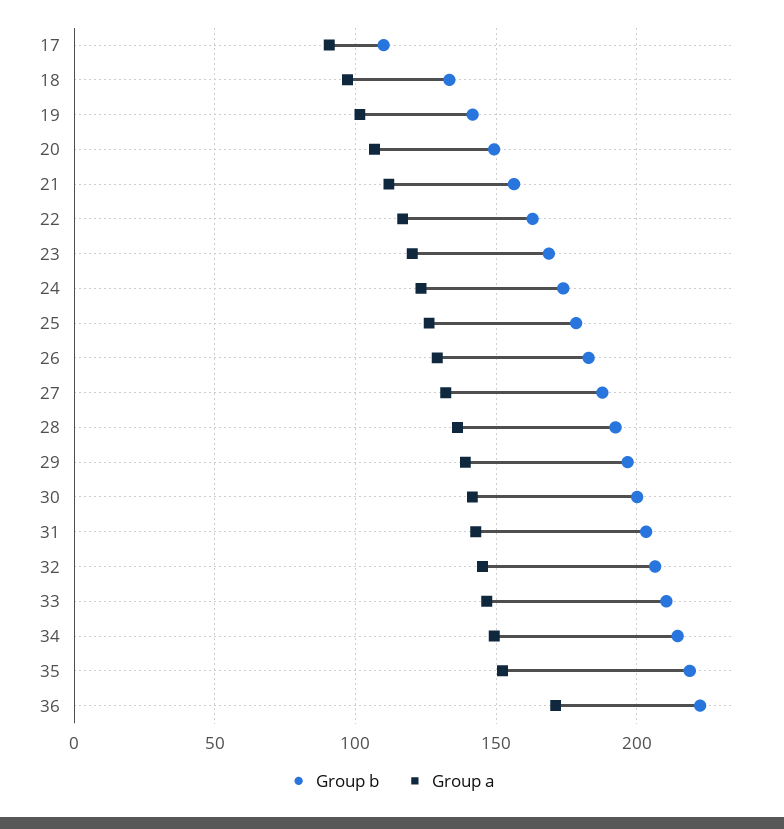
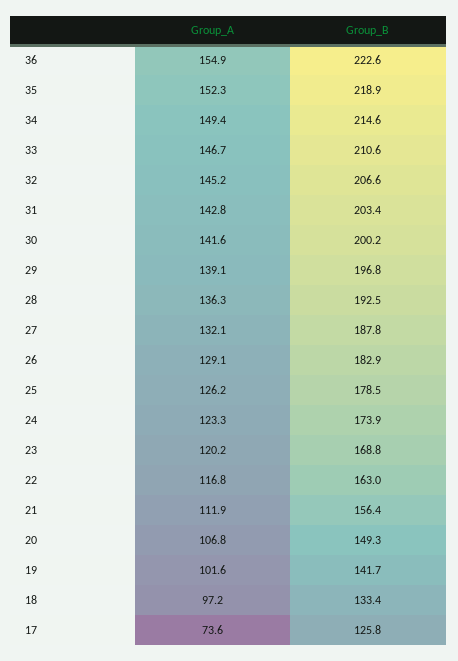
  {
    "Group b": {
-     "17": 110,
+     "17": 125.8,
      "18": 133.4,
      "19": 141.7,
      "20": 149.3,
      "21": 156.4,
      "22": 163,
      "23": 168.8,
      "24": 173.9,
      "25": 178.5,
      "26": 182.9,
      "27": 187.8,
      "28": 192.5,
      "29": 196.8,
      "30": 200.2,
      "31": 203.4,
      "32": 206.6,
      "33": 210.6,
      "34": 214.6,
      "35": 218.9,
      "36": 222.6
    },
    "Group a": {
-     "17": 90,
+     "17": 73.6,
      "18": 97.2,
      "19": 101.6,
      "20": 106.8,
      "21": 111.9,
      "22": 116.8,
      "23": 120.2,
      "24": 123.3,
      "25": 126.2,
      "26": 129.1,
      "27": 132.1,
      "28": 136.3,
      "29": 139.1,
      "30": 141.6,
      "31": 142.8,
      "32": 145.2,
      "33": 146.7,
      "34": 149.4,
      "35": 152.3,
-     "36": 170
+     "36": 154.9
    }
  }

